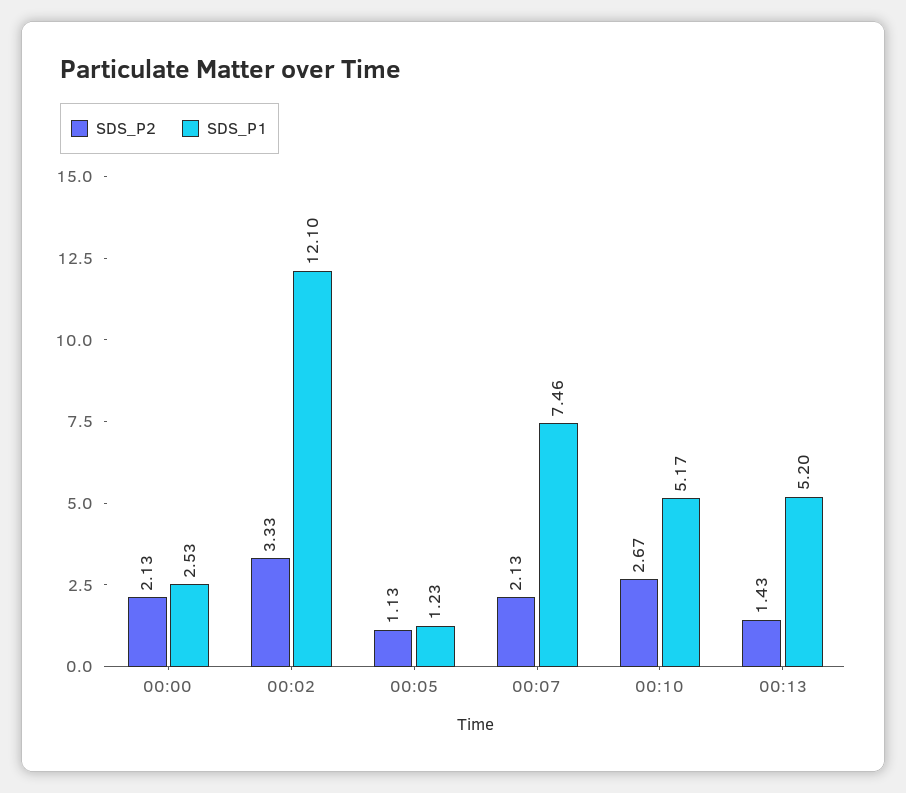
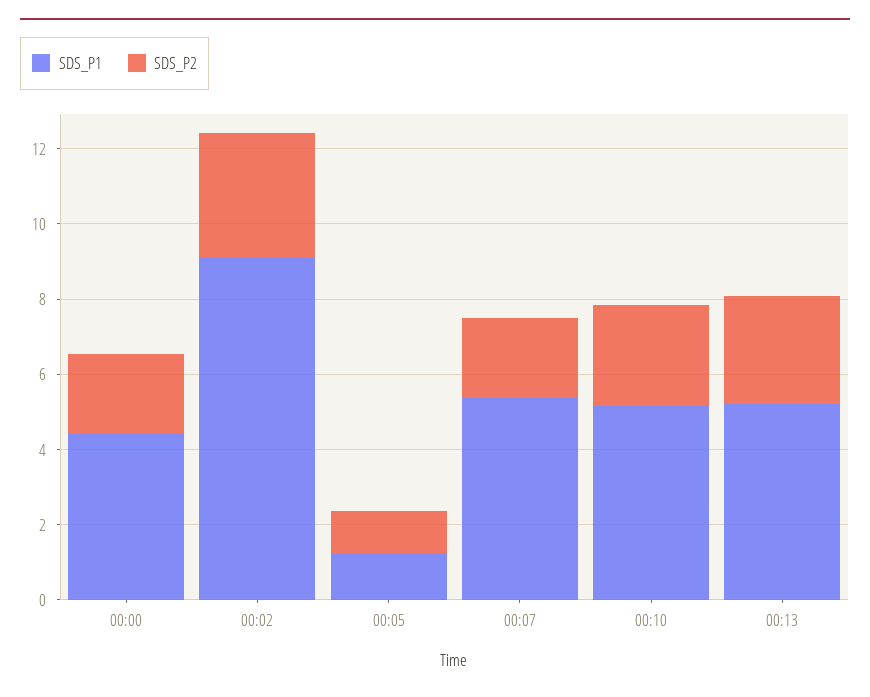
  {
    "SDS_P2": {
      "00:00": 2.13,
      "00:02": 3.33,
      "00:05": 1.13,
      "00:07": 2.13,
      "00:10": 2.67,
-     "00:13": 1.43
+     "00:13": 3
    },
    "SDS_P1": {
-     "00:00": 2.53,
+     "00:00": 4.5,
-     "00:02": 12.1,
+     "00:02": 9,
      "00:05": 1.23,
-     "00:07": 7.46,
+     "00:07": 5.5,
      "00:10": 5.17,
      "00:13": 5.2
    }
  }

